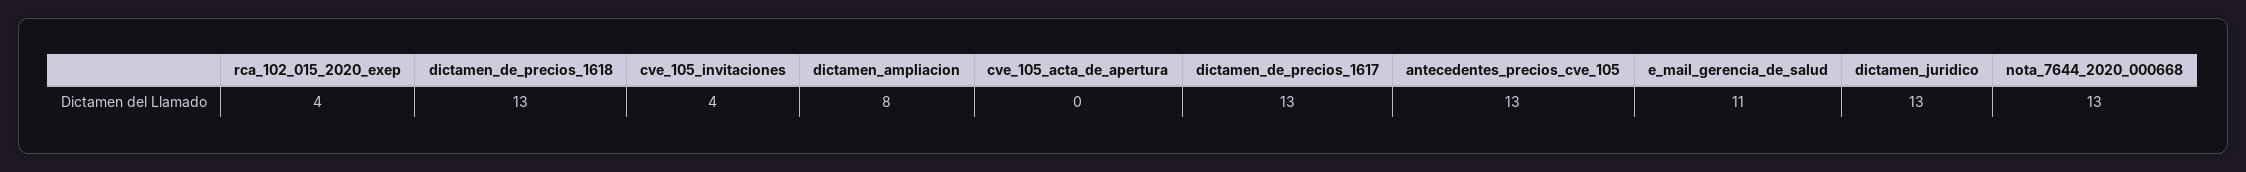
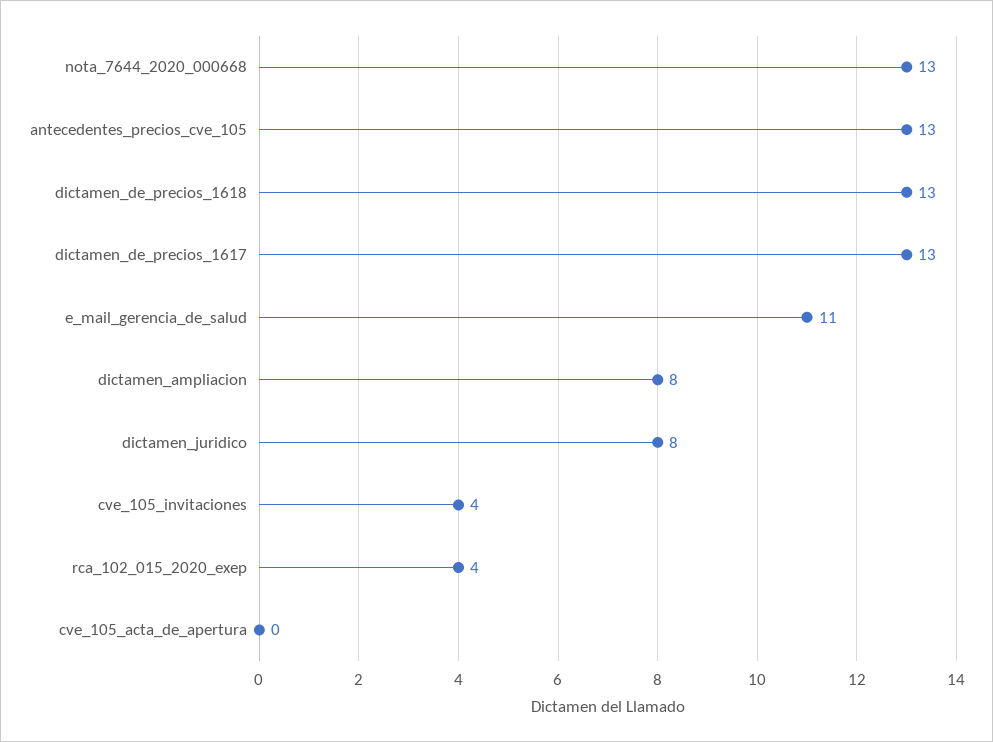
  {
    "rca_102_015_2020_exep": 4,
    "dictamen_de_precios_1618": 13,
    "cve_105_invitaciones": 4,
    "dictamen_ampliacion": 8,
    "cve_105_acta_de_apertura": 0,
    "dictamen_de_precios_1617": 13,
    "antecedentes_precios_cve_105": 13,
    "e_mail_gerencia_de_salud": 11,
-   "dictamen_juridico": 13,
+   "dictamen_juridico": 8,
    "nota_7644_2020_000668": 13
  }

